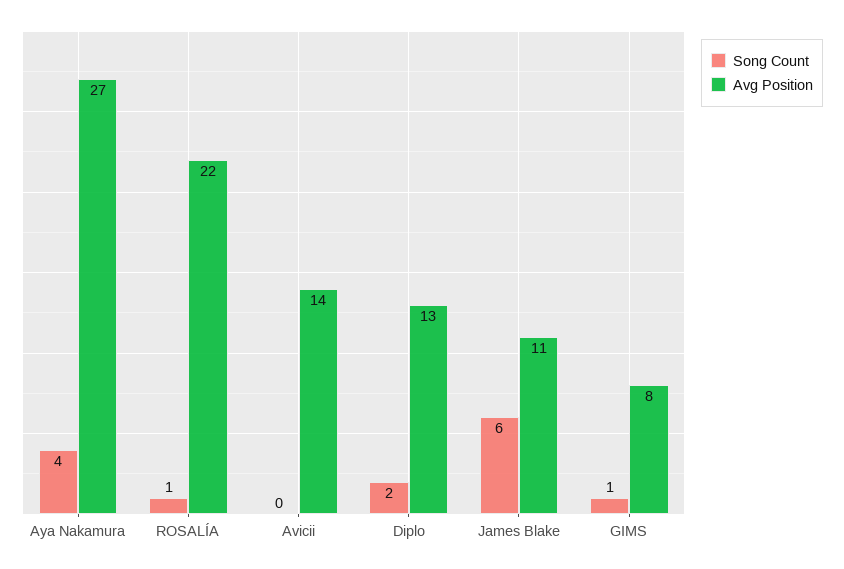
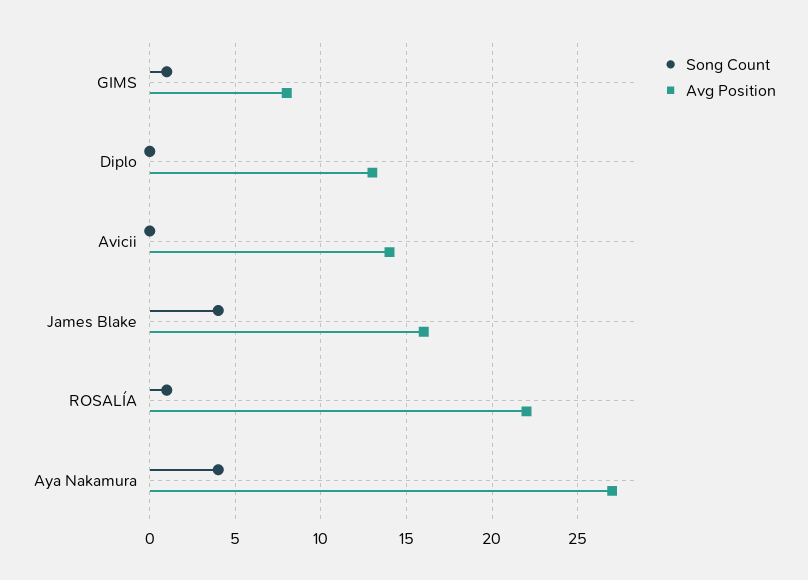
  {
    "Song Count": {
      "Aya Nakamura": 4,
      "ROSALÍA": 1,
      "Avicii": 0,
-     "Diplo": 2,
+     "Diplo": 0,
-     "James Blake": 6,
+     "James Blake": 4,
      "GIMS": 1
    },
    "Avg Position": {
      "Aya Nakamura": 27,
      "ROSALÍA": 22,
      "Avicii": 14,
      "Diplo": 13,
-     "James Blake": 11,
+     "James Blake": 16,
      "GIMS": 8
    }
  }

